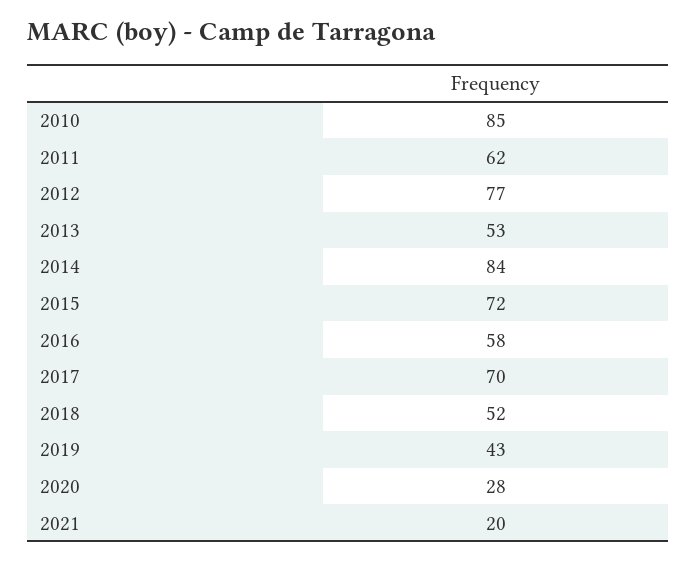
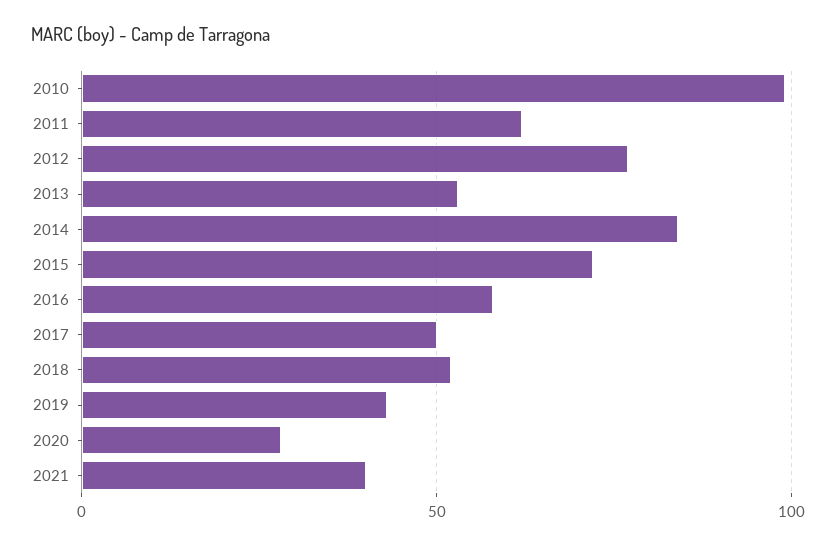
  {
-   "2010": 85,
+   "2010": 100,
    "2011": 62,
    "2012": 77,
    "2013": 53,
    "2014": 84,
    "2015": 72,
    "2016": 58,
-   "2017": 70,
+   "2017": 50,
    "2018": 52,
    "2019": 43,
    "2020": 28,
-   "2021": 20
+   "2021": 40
  }

